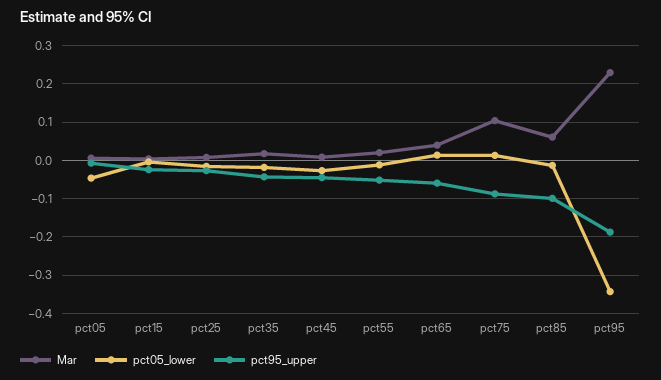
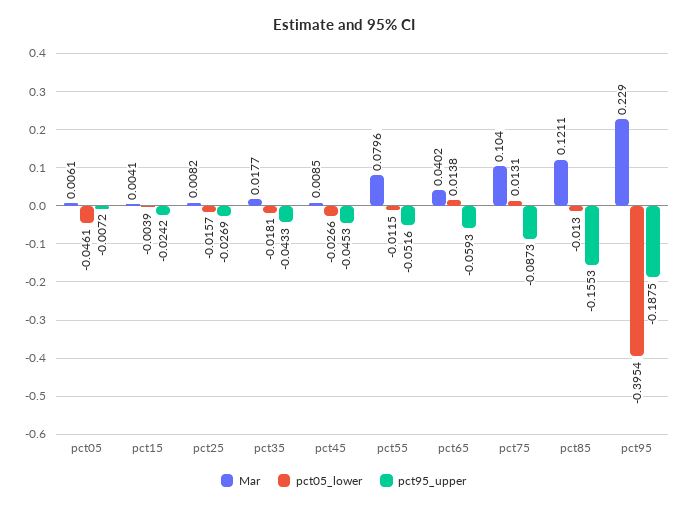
  {
    "Mar": {
      "pct05": 0.0061,
      "pct15": 0.0041,
      "pct25": 0.0082,
      "pct35": 0.0177,
      "pct45": 0.0085,
-     "pct55": 0.02,
+     "pct55": 0.0796,
      "pct65": 0.0402,
      "pct75": 0.104,
-     "pct85": 0.06,
+     "pct85": 0.1211,
      "pct95": 0.229
    },
    "pct05_lower": {
      "pct05": -0.0461,
      "pct15": -0.0039,
      "pct25": -0.0157,
      "pct35": -0.0181,
      "pct45": -0.0266,
      "pct55": -0.0115,
      "pct65": 0.0138,
      "pct75": 0.0131,
      "pct85": -0.013,
-     "pct95": -0.34
+     "pct95": -0.3954
    },
    "pct95_upper": {
      "pct05": -0.0072,
      "pct15": -0.0242,
      "pct25": -0.0269,
      "pct35": -0.0433,
      "pct45": -0.0453,
      "pct55": -0.0516,
      "pct65": -0.0593,
      "pct75": -0.0873,
-     "pct85": -0.1,
+     "pct85": -0.1553,
      "pct95": -0.1875
    }
  }

